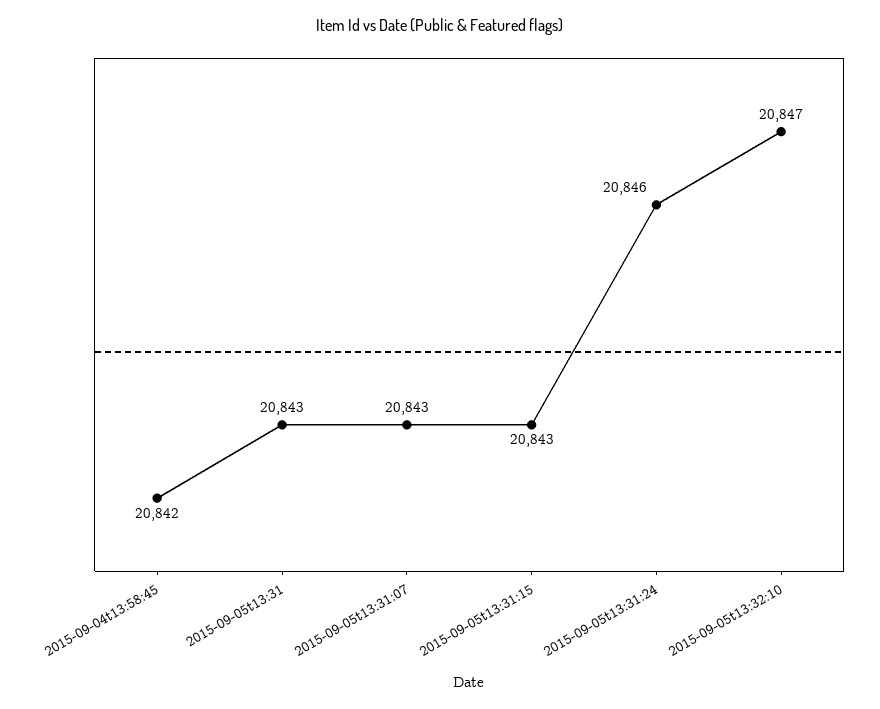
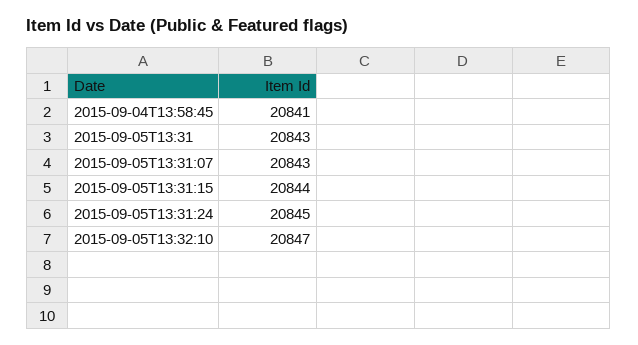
  {
-   "2015-09-04t13:58:45": 20842,
+   "2015-09-04t13:58:45": 20841,
    "2015-09-05t13:31": 20843,
    "2015-09-05t13:31:07": 20843,
-   "2015-09-05t13:31:15": 20843,
+   "2015-09-05t13:31:15": 20844,
-   "2015-09-05t13:31:24": 20846,
+   "2015-09-05t13:31:24": 20845,
    "2015-09-05t13:32:10": 20847
  }

